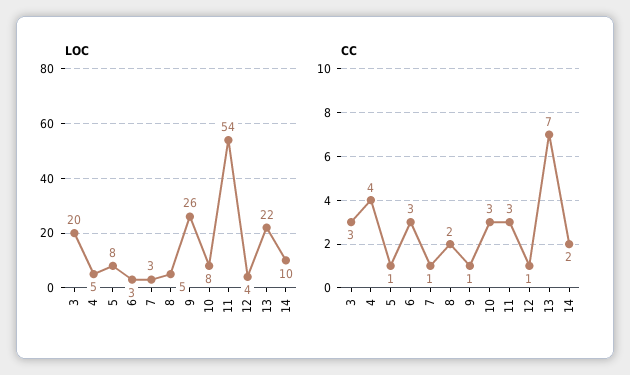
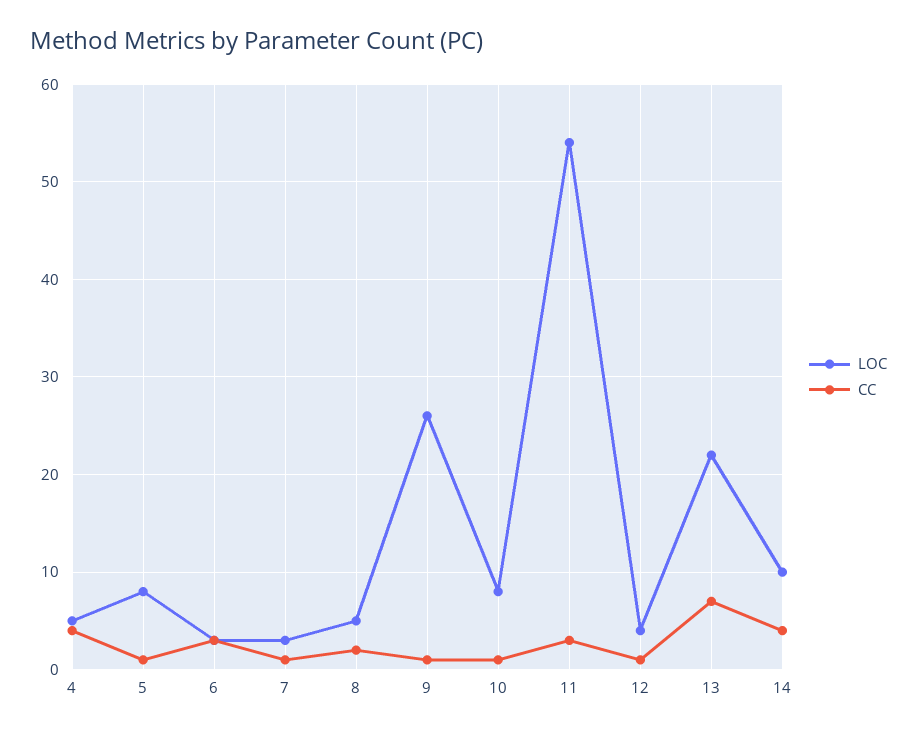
  {
    "LOC": {
-     "3": 20,
      "4": 5,
      "5": 8,
      "6": 3,
      "7": 3,
      "8": 5,
      "9": 26,
      "10": 8,
      "11": 54,
      "12": 4,
      "13": 22,
      "14": 10
    },
    "CC": {
-     "3": 3,
      "4": 4,
      "5": 1,
      "6": 3,
      "7": 1,
      "8": 2,
      "9": 1,
-     "10": 3,
+     "10": 1,
      "11": 3,
      "12": 1,
      "13": 7,
-     "14": 2
+     "14": 4
    }
  }

